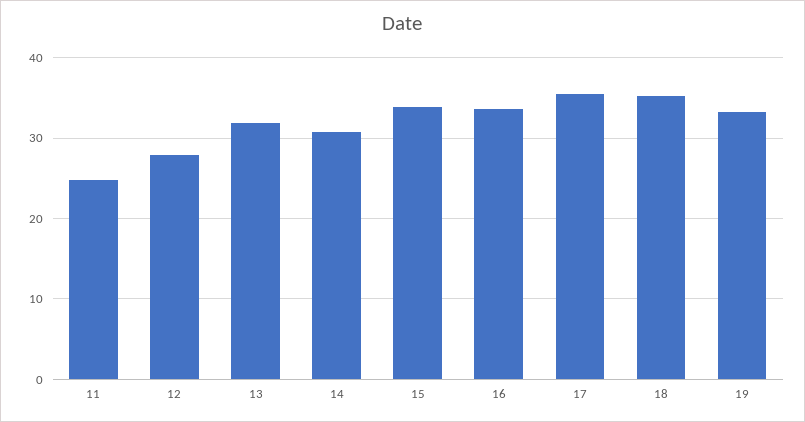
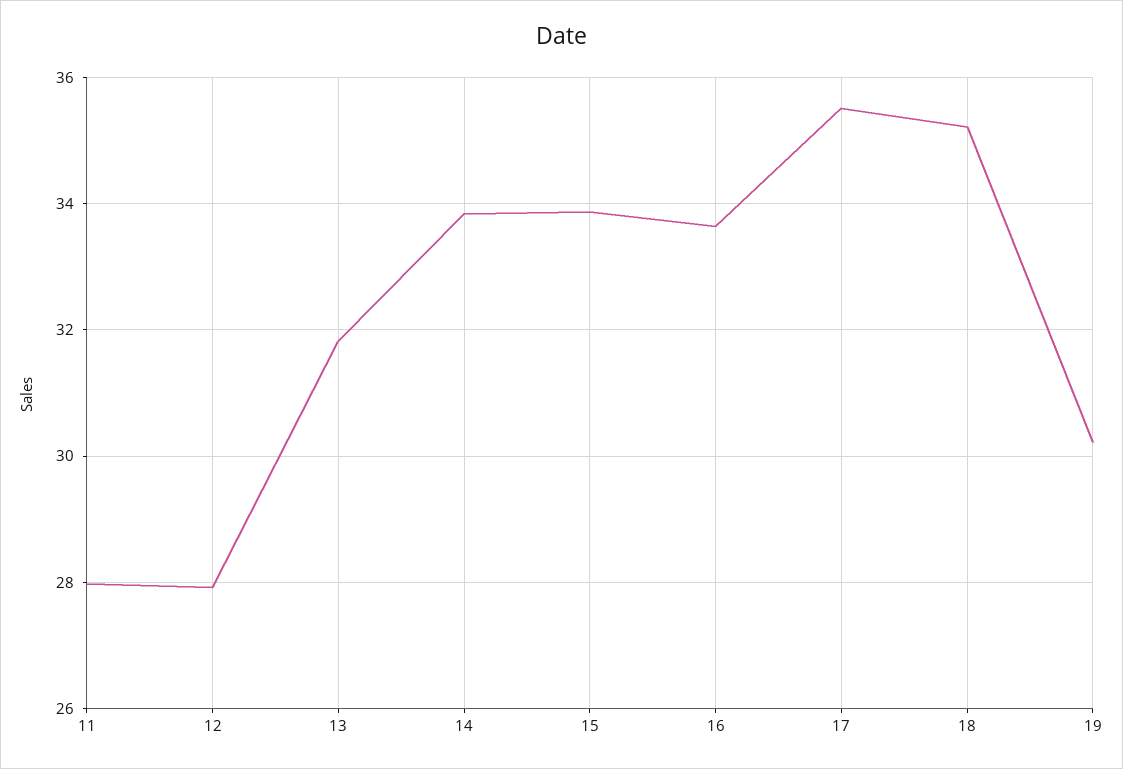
  {
-   "11": 25,
+   "11": 28,
    "12": 28,
    "13": 31.8,
-   "14": 31,
+   "14": 33.8,
    "15": 33.8,
    "16": 33.6,
    "17": 35.6,
    "18": 35.2,
-   "19": 33
+   "19": 30.2
  }

